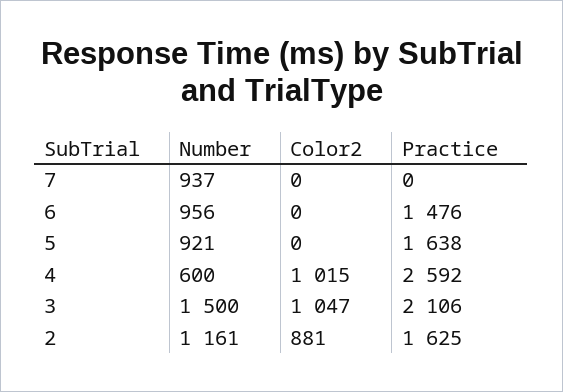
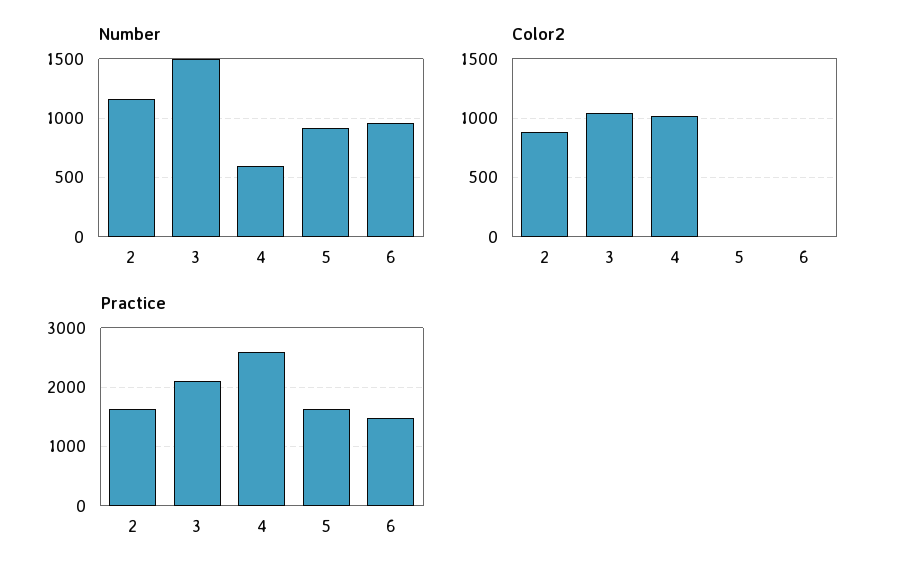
  {
    "Number": {
-     "7": 937,
      "6": 956,
      "5": 921,
      "4": 600,
      "3": 1500,
      "2": 1161
    },
    "Color2": {
-     "7": 0,
      "6": 0,
      "5": 0,
      "4": 1015,
      "3": 1047,
      "2": 881
    },
    "Practice": {
-     "7": 0,
      "6": 1476,
      "5": 1638,
      "4": 2592,
      "3": 2106,
      "2": 1625
    }
  }

